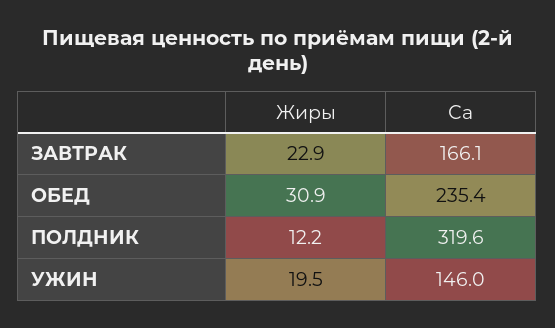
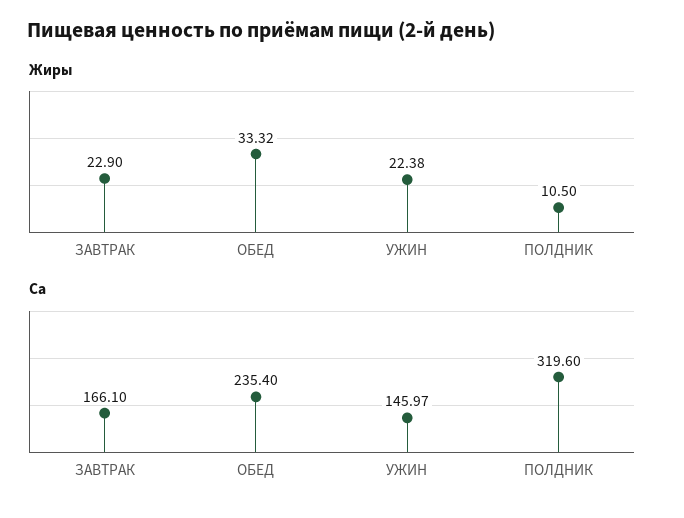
  {
    "Жиры": {
      "ЗАВТРАК": 22.9,
-     "ОБЕД": 30.9,
+     "ОБЕД": 33.32,
-     "ПОЛДНИК": 12.2,
+     "ПОЛДНИК": 10.5,
-     "УЖИН": 19.5
+     "УЖИН": 22.38
    },
    "Са": {
      "ЗАВТРАК": 166.1,
      "ОБЕД": 235.4,
      "ПОЛДНИК": 319.6,
      "УЖИН": 145.97
    }
  }

